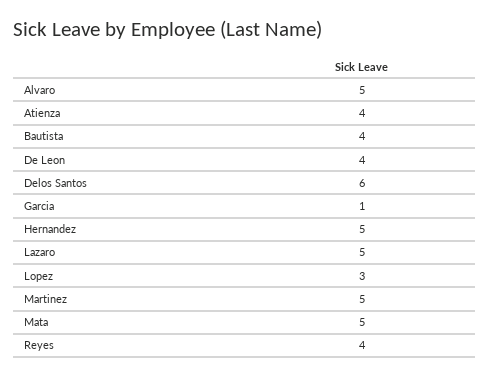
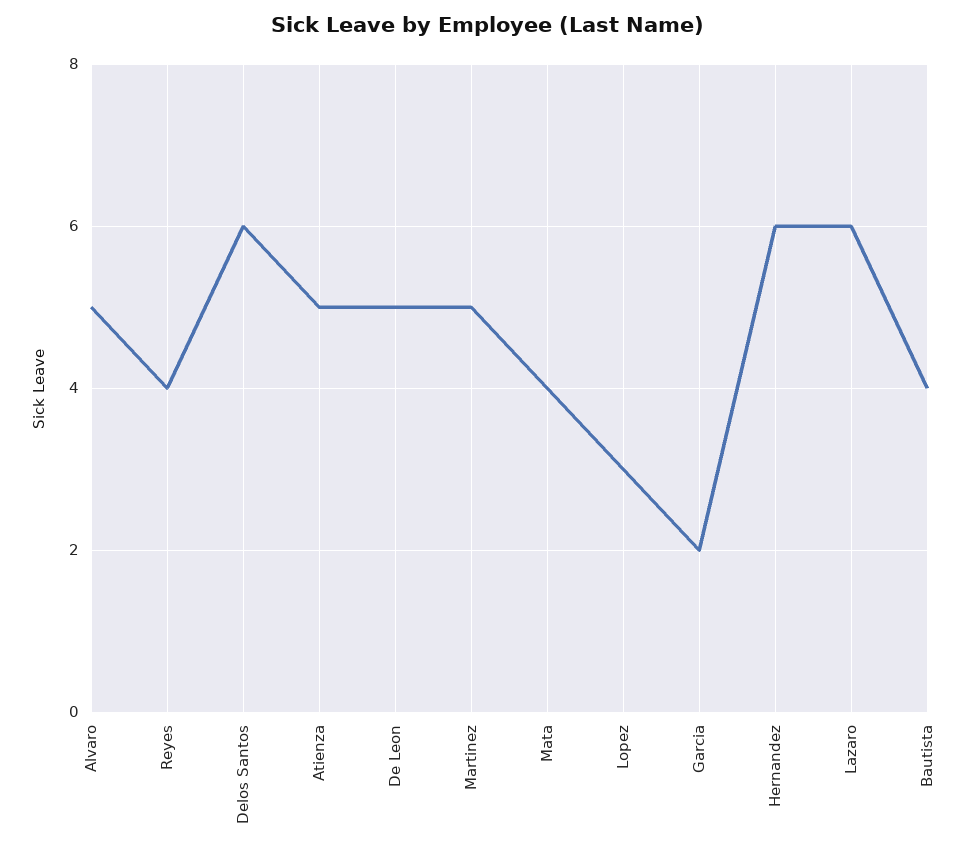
  {
    "Alvaro": 5,
-   "Atienza": 4,
+   "Atienza": 5,
    "Bautista": 4,
-   "De Leon": 4,
+   "De Leon": 5,
    "Delos Santos": 6,
-   "Garcia": 1,
+   "Garcia": 2,
-   "Hernandez": 5,
+   "Hernandez": 6,
-   "Lazaro": 5,
+   "Lazaro": 6,
    "Lopez": 3,
    "Martinez": 5,
-   "Mata": 5,
+   "Mata": 4,
    "Reyes": 4
  }

